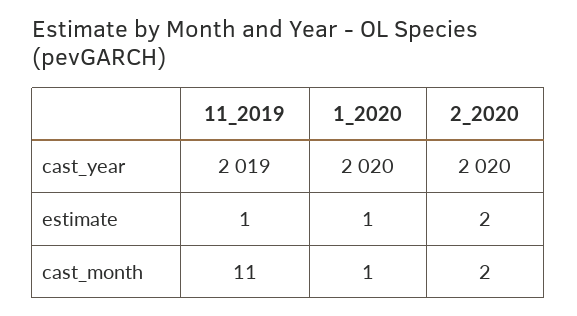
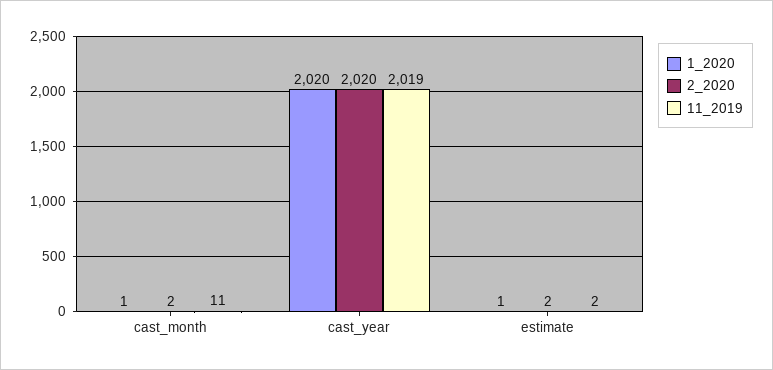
  {
    "11_2019": {
      "cast_year": 2019,
-     "estimate": 1,
+     "estimate": 2,
      "cast_month": 11
    },
    "1_2020": {
      "cast_year": 2020,
      "estimate": 1,
      "cast_month": 1
    },
    "2_2020": {
      "cast_year": 2020,
      "estimate": 2,
      "cast_month": 2
    }
  }

